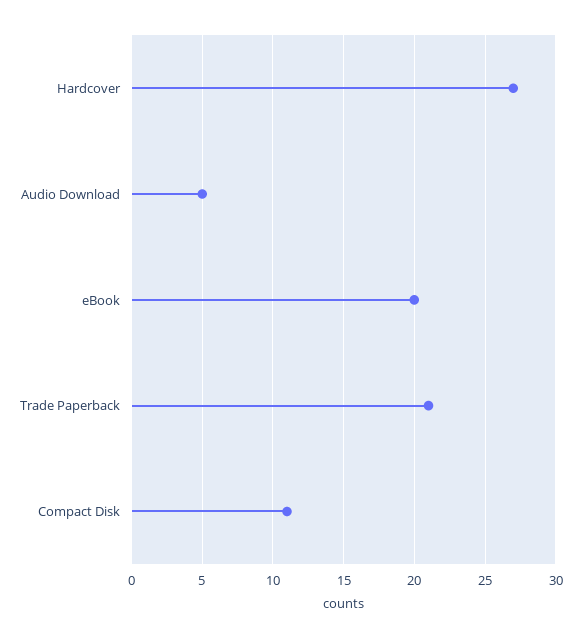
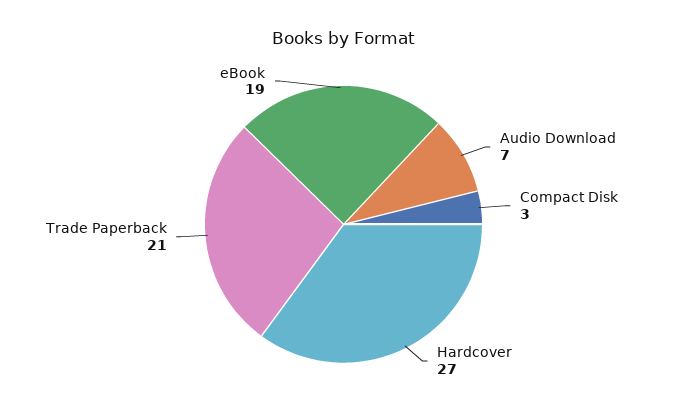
  {
    "Hardcover": 27,
-   "Audio Download": 5,
+   "Audio Download": 7,
-   "eBook": 20,
+   "eBook": 19,
    "Trade Paperback": 21,
-   "Compact Disk": 11
+   "Compact Disk": 3
  }

